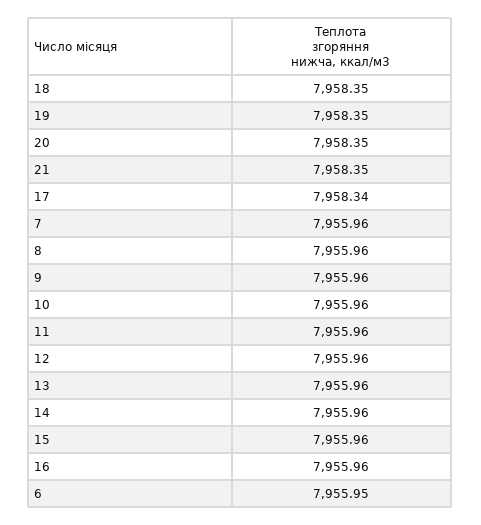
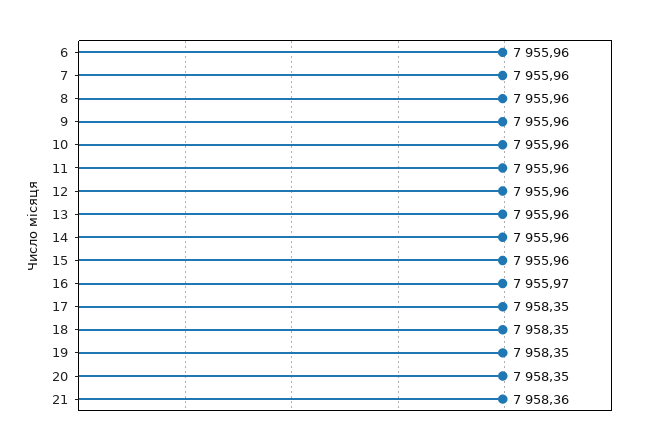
  {
    "18": 7958.35,
    "19": 7958.35,
    "20": 7958.35,
-   "21": 7958.35,
+   "21": 7958.36,
-   "17": 7958.34,
+   "17": 7958.35,
    "7": 7955.96,
    "8": 7955.96,
    "9": 7955.96,
    "10": 7955.96,
    "11": 7955.96,
    "12": 7955.96,
    "13": 7955.96,
    "14": 7955.96,
    "15": 7955.96,
-   "16": 7955.96,
+   "16": 7955.97,
-   "6": 7955.95
+   "6": 7955.96
  }

